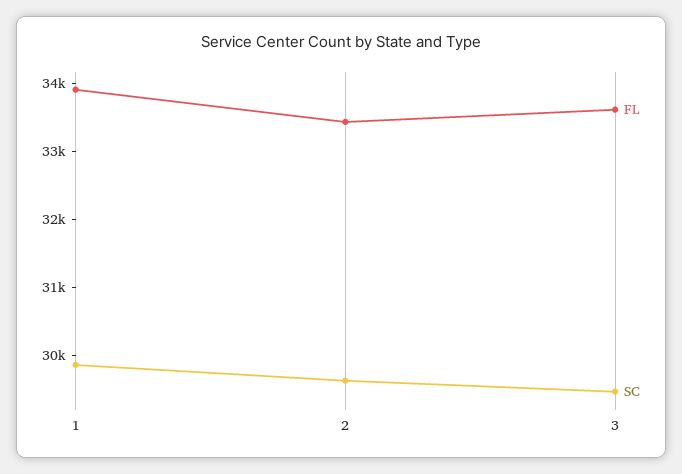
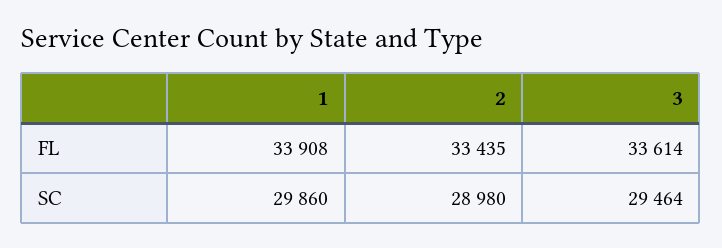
  {
    "FL": {
      "1": 33908,
      "2": 33435,
      "3": 33614
    },
    "SC": {
      "1": 29860,
-     "2": 29600,
+     "2": 28980,
      "3": 29464
    }
  }

